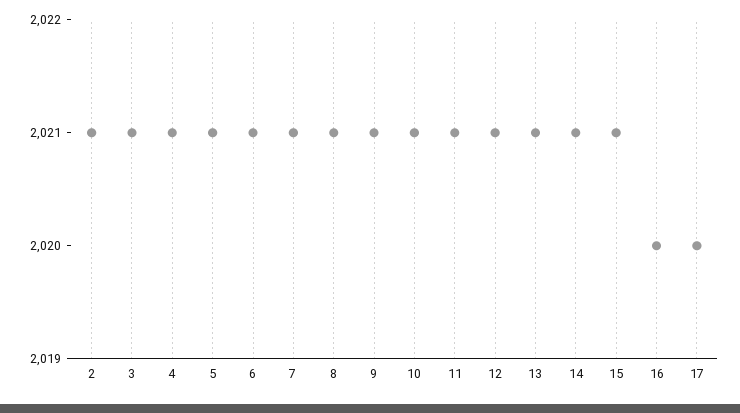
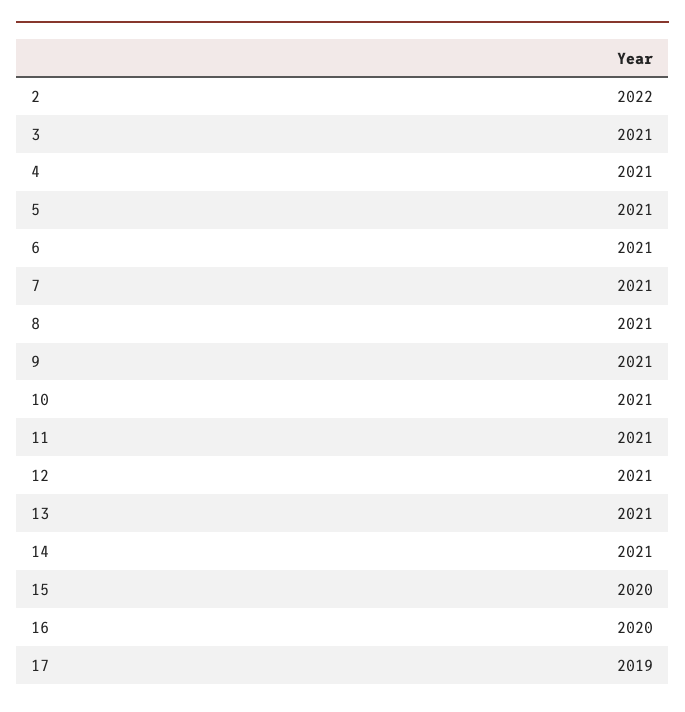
  {
-   "2": 2021,
+   "2": 2022,
    "3": 2021,
    "4": 2021,
    "5": 2021,
    "6": 2021,
    "7": 2021,
    "8": 2021,
    "9": 2021,
    "10": 2021,
    "11": 2021,
    "12": 2021,
    "13": 2021,
    "14": 2021,
-   "15": 2021,
+   "15": 2020,
    "16": 2020,
-   "17": 2020
+   "17": 2019
  }

